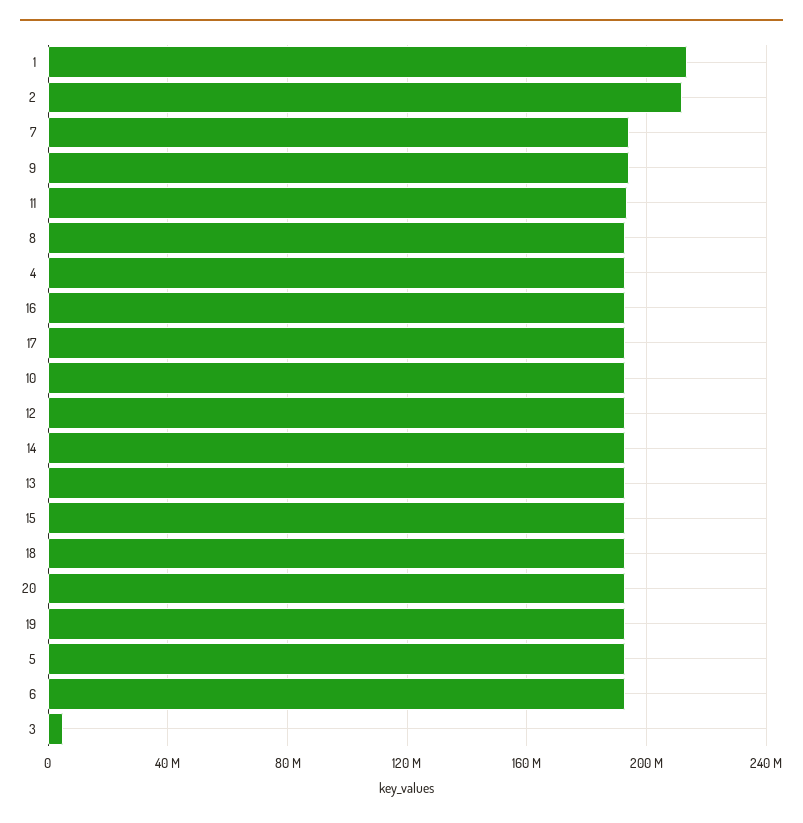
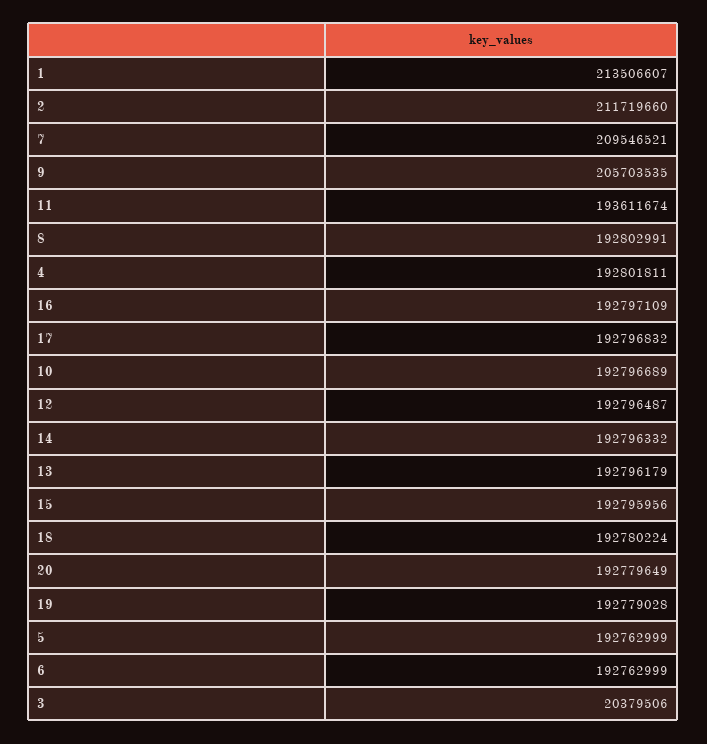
  {
    "1": 213506607,
    "2": 211719660,
-   "7": 195000000,
+   "7": 209546521,
-   "9": 195000000,
+   "9": 205703535,
    "11": 193611674,
    "8": 192802991,
    "4": 192801811,
    "16": 192797109,
    "17": 192796832,
    "10": 192796689,
    "12": 192796487,
    "14": 192796332,
    "13": 192796179,
    "15": 192795956,
    "18": 192780224,
    "20": 192779649,
    "19": 192779028,
    "5": 192762999,
    "6": 192762999,
-   "3": 5000000
+   "3": 20379506
  }

